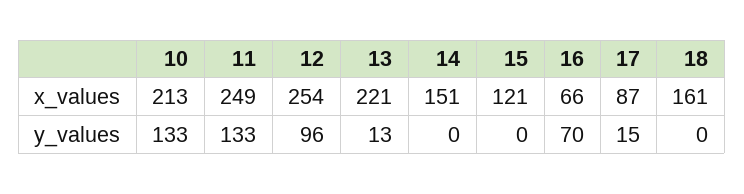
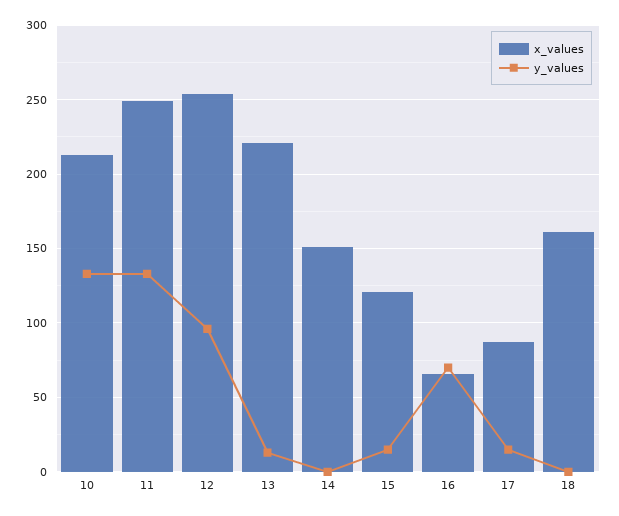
  {
    "x_values": {
      "10": 213,
      "11": 249,
      "12": 254,
      "13": 221,
      "14": 151,
      "15": 121,
      "16": 66,
      "17": 87,
      "18": 161
    },
    "y_values": {
      "10": 133,
      "11": 133,
      "12": 96,
      "13": 13,
      "14": 0,
-     "15": 0,
+     "15": 15,
      "16": 70,
      "17": 15,
      "18": 0
    }
  }

